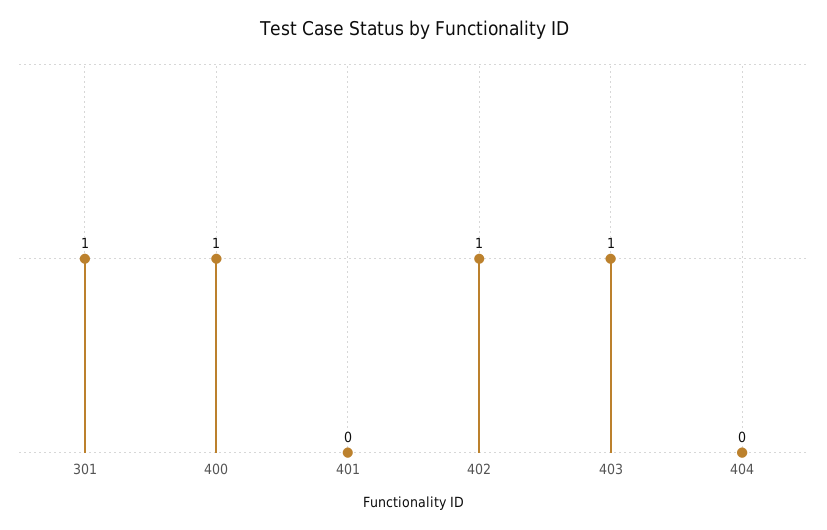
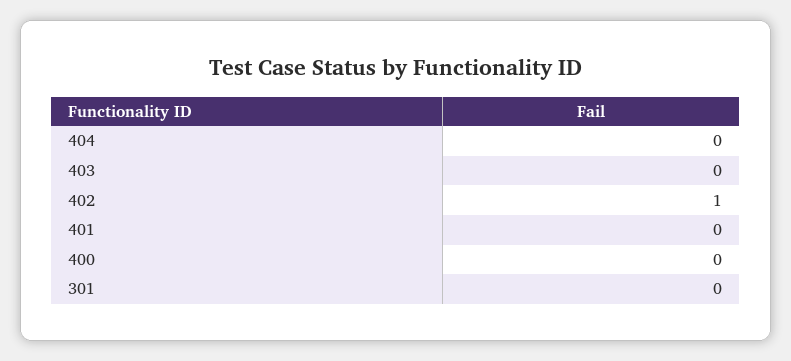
  {
-   "301": 1,
+   "301": 0,
-   "400": 1,
+   "400": 0,
    "401": 0,
    "402": 1,
-   "403": 1,
+   "403": 0,
    "404": 0
  }

